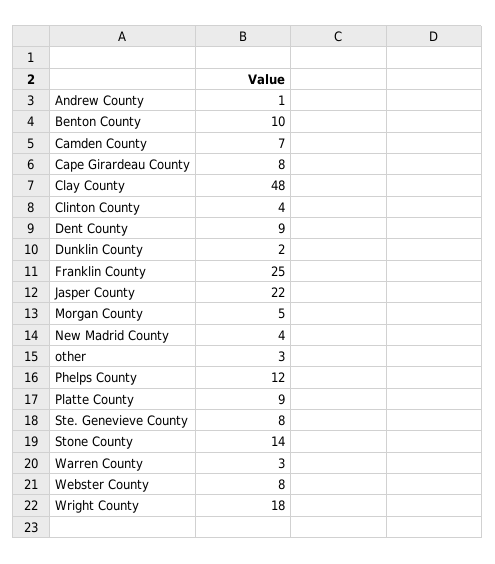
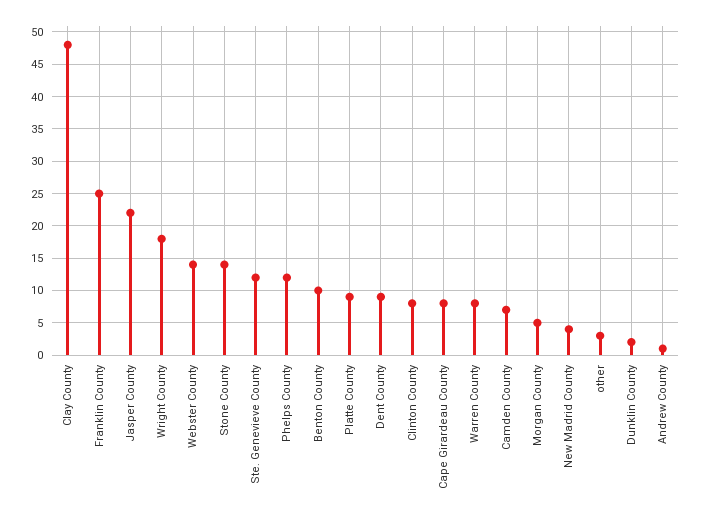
  {
    "Andrew County": 1,
    "Benton County": 10,
    "Camden County": 7,
    "Cape Girardeau County": 8,
    "Clay County": 48,
-   "Clinton County": 4,
+   "Clinton County": 8,
    "Dent County": 9,
    "Dunklin County": 2,
    "Franklin County": 25,
    "Jasper County": 22,
    "Morgan County": 5,
    "New Madrid County": 4,
    "other": 3,
    "Phelps County": 12,
    "Platte County": 9,
-   "Ste. Genevieve County": 8,
+   "Ste. Genevieve County": 12,
    "Stone County": 14,
-   "Warren County": 3,
+   "Warren County": 8,
-   "Webster County": 8,
+   "Webster County": 14,
    "Wright County": 18
  }

